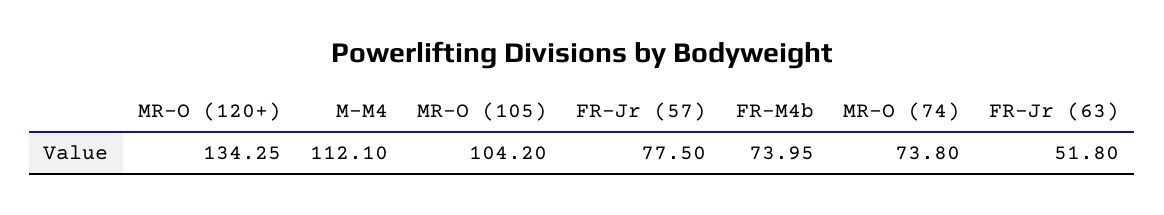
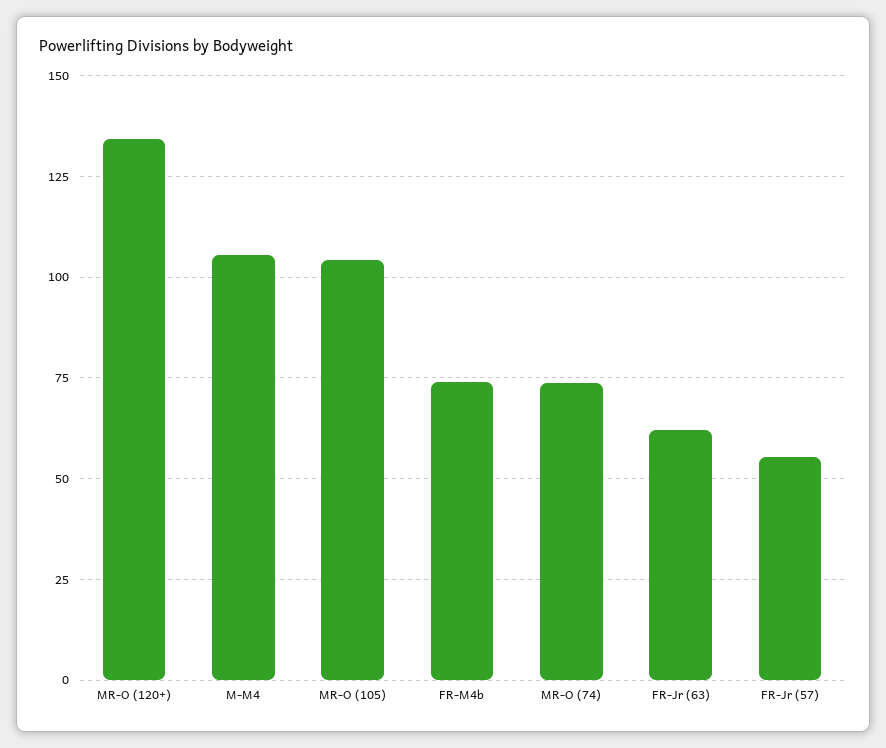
  {
    "MR-O (120+)": 134.25,
-   "M-M4": 112.1,
+   "M-M4": 105,
    "MR-O (105)": 104.2,
-   "FR-Jr (57)": 77.5,
+   "FR-Jr (57)": 55,
    "FR-M4b": 73.95,
    "MR-O (74)": 73.8,
-   "FR-Jr (63)": 51.8
+   "FR-Jr (63)": 62.5
  }

